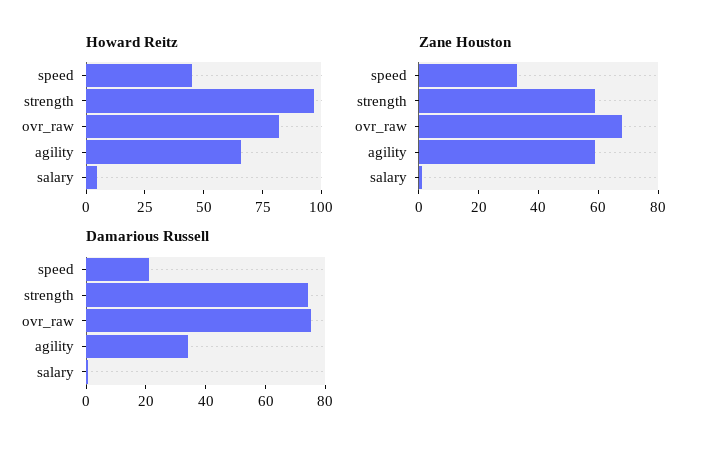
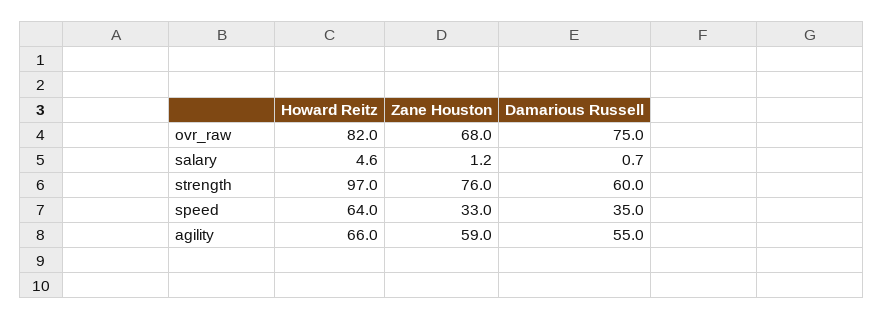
  {
    "Howard Reitz": {
-     "speed": 45,
+     "speed": 64,
      "strength": 97,
      "ovr_raw": 82,
      "agility": 66,
      "salary": 4.6
    },
    "Zane Houston": {
      "speed": 33,
-     "strength": 60,
+     "strength": 76,
      "ovr_raw": 68,
      "agility": 59,
      "salary": 1.2
    },
    "Damarious Russell": {
-     "speed": 20,
+     "speed": 35,
-     "strength": 75,
+     "strength": 60,
      "ovr_raw": 75,
-     "agility": 35,
+     "agility": 55,
      "salary": 0.7
    }
  }

